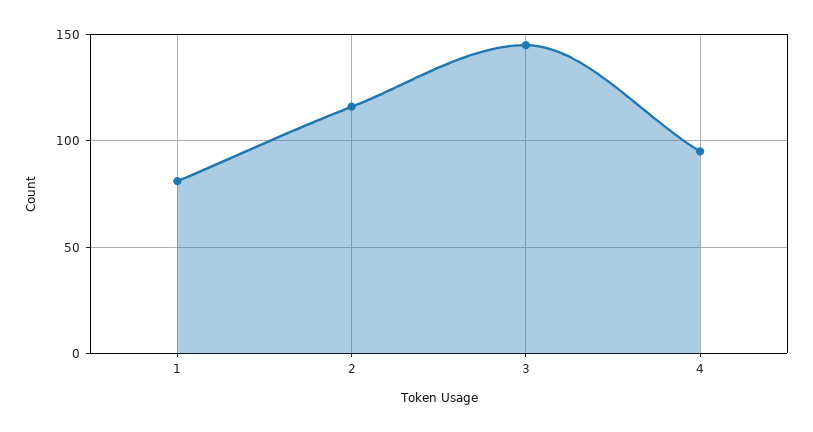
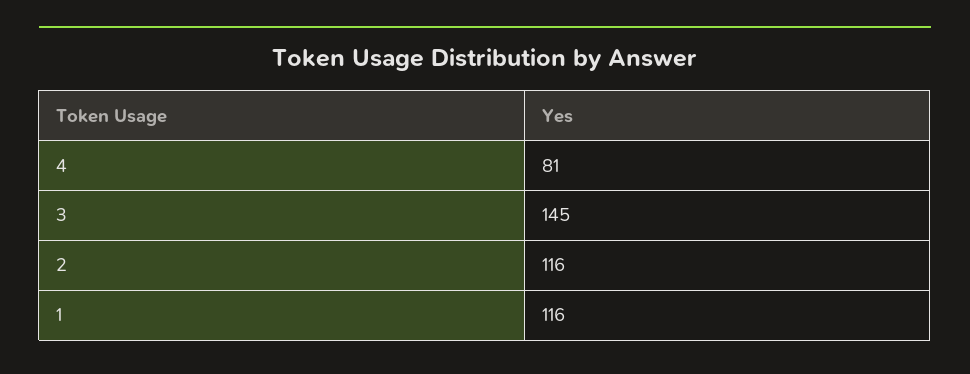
  {
-   "1": 80,
+   "1": 116,
    "2": 116,
    "3": 145,
-   "4": 95
+   "4": 81
  }

